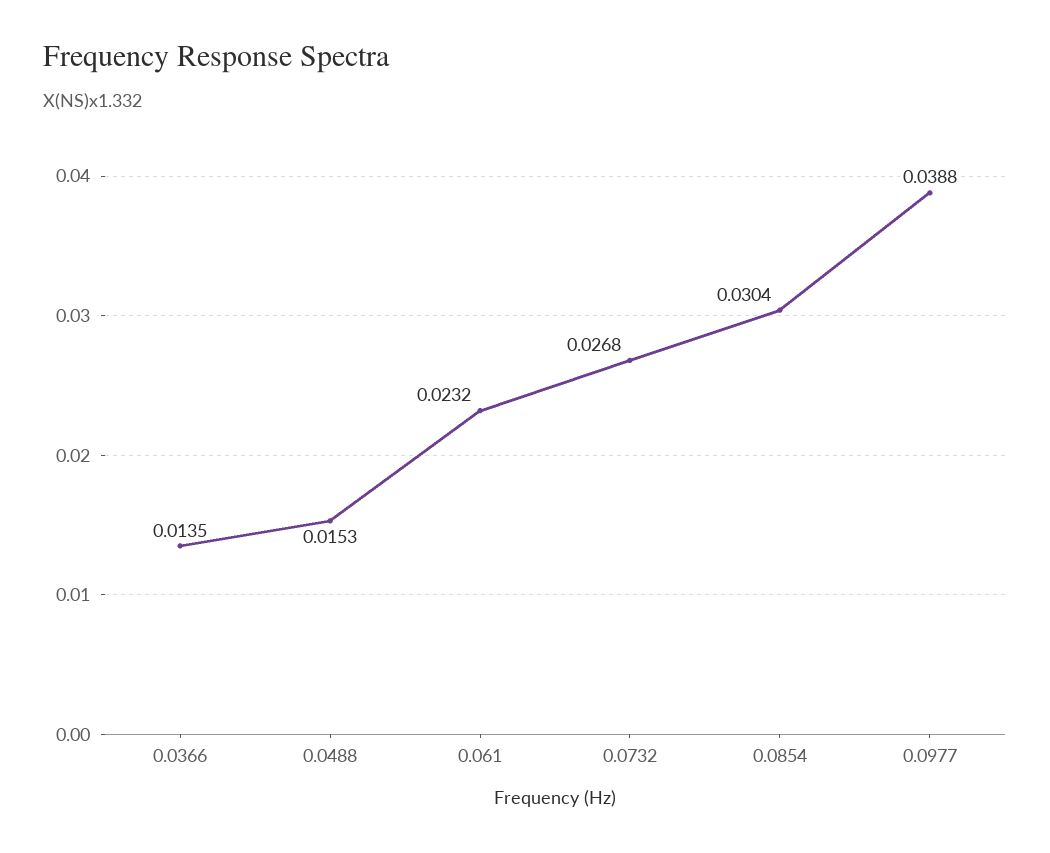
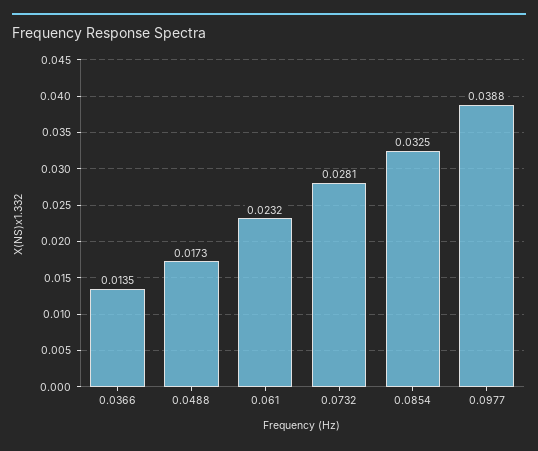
  {
    "0.0366": 0.0135,
-   "0.0488": 0.0153,
+   "0.0488": 0.0173,
    "0.061": 0.0232,
-   "0.0732": 0.0268,
+   "0.0732": 0.0281,
-   "0.0854": 0.0304,
+   "0.0854": 0.0325,
    "0.0977": 0.0388
  }

